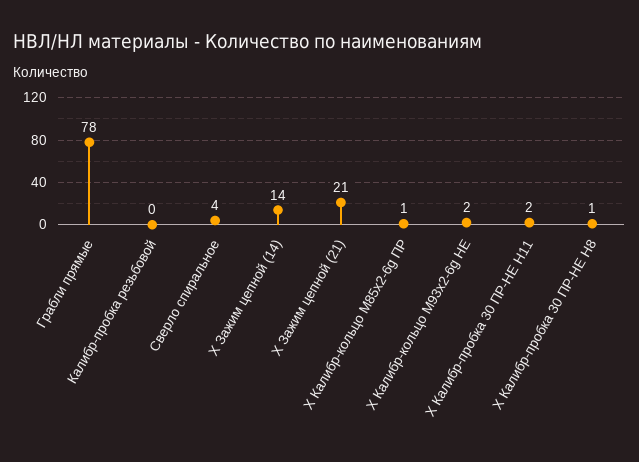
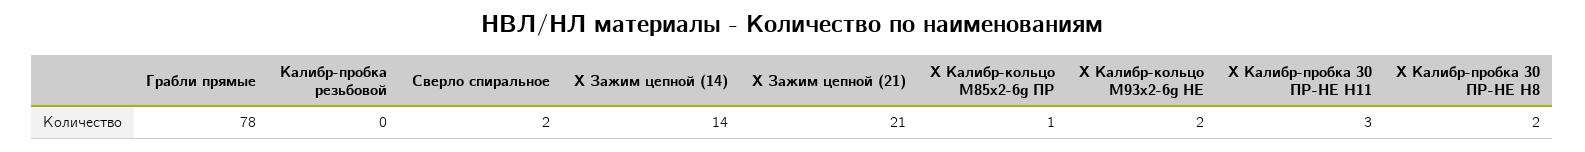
  {
    "Грабли прямые": 78,
    "Калибр-пробка резьбовой": 0,
-   "Сверло спиральное": 4,
+   "Сверло спиральное": 2,
    "Х Зажим цепной (14)": 14,
    "Х Зажим цепной (21)": 21,
    "Х Калибр-кольцо М85х2-6g ПР": 1,
    "Х Калибр-кольцо М93х2-6g НЕ": 2,
-   "Х Калибр-пробка 30 ПР-НЕ H11": 2,
+   "Х Калибр-пробка 30 ПР-НЕ H11": 3,
-   "Х Калибр-пробка 30 ПР-НЕ H8": 1
+   "Х Калибр-пробка 30 ПР-НЕ H8": 2
  }

